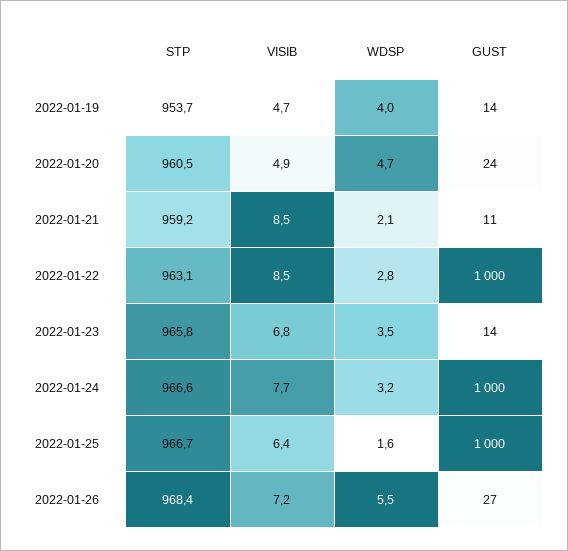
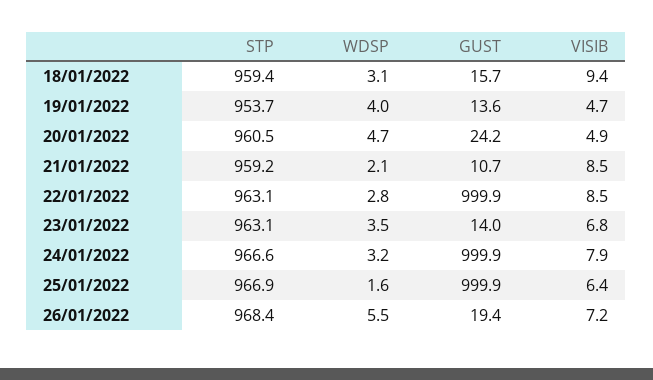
  {
    "STP": {
      "2022-01-19": 953.7,
      "2022-01-20": 960.5,
      "2022-01-21": 959.2,
      "2022-01-22": 963.1,
-     "2022-01-23": 965.8,
+     "2022-01-23": 963.1,
      "2022-01-24": 966.6,
-     "2022-01-25": 966.7,
+     "2022-01-25": 966.9,
-     "2022-01-26": 968.4
+     "2022-01-26": 968.4,
+     "18/01/2022": 959.4
    },
    "VISIB": {
      "2022-01-19": 4.7,
      "2022-01-20": 4.9,
      "2022-01-21": 8.5,
      "2022-01-22": 8.5,
      "2022-01-23": 6.8,
-     "2022-01-24": 7.7,
+     "2022-01-24": 7.9,
      "2022-01-25": 6.4,
-     "2022-01-26": 7.2
+     "2022-01-26": 7.2,
+     "18/01/2022": 9.4
    },
    "WDSP": {
      "2022-01-19": 4,
      "2022-01-20": 4.7,
      "2022-01-21": 2.1,
      "2022-01-22": 2.8,
      "2022-01-23": 3.5,
      "2022-01-24": 3.2,
      "2022-01-25": 1.6,
-     "2022-01-26": 5.5
+     "2022-01-26": 5.5,
+     "18/01/2022": 3.1
    },
    "GUST": {
      "2022-01-19": 13.6,
      "2022-01-20": 24.2,
      "2022-01-21": 10.7,
      "2022-01-22": 999.9,
      "2022-01-23": 14,
      "2022-01-24": 999.9,
      "2022-01-25": 999.9,
-     "2022-01-26": 27
+     "2022-01-26": 19.4,
+     "18/01/2022": 15.7
    }
  }

